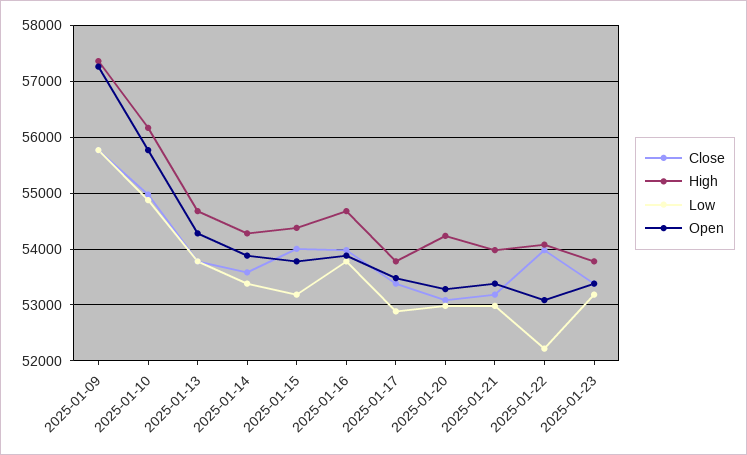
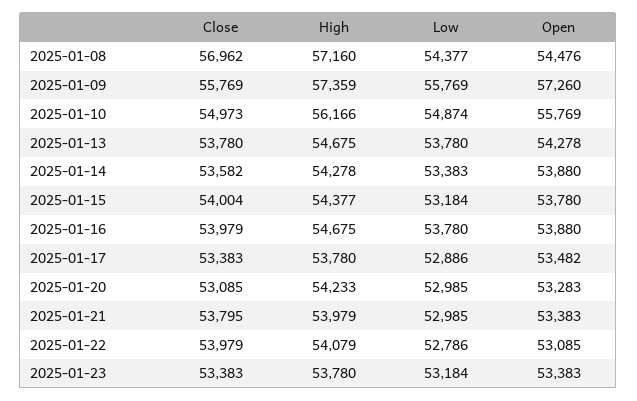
  {
    "Close": {
      "2025-01-09": 55769,
      "2025-01-10": 54973,
      "2025-01-13": 53780,
      "2025-01-14": 53582,
      "2025-01-15": 54004,
      "2025-01-16": 53979,
      "2025-01-17": 53383,
      "2025-01-20": 53085,
-     "2025-01-21": 53200,
+     "2025-01-21": 53795,
      "2025-01-22": 53979,
-     "2025-01-23": 53383
+     "2025-01-23": 53383,
+     "2025-01-08": 56962
    },
    "High": {
      "2025-01-09": 57359,
      "2025-01-10": 56166,
      "2025-01-13": 54675,
      "2025-01-14": 54278,
      "2025-01-15": 54377,
      "2025-01-16": 54675,
      "2025-01-17": 53780,
      "2025-01-20": 54233,
      "2025-01-21": 53979,
      "2025-01-22": 54079,
-     "2025-01-23": 53780
+     "2025-01-23": 53780,
+     "2025-01-08": 57160
    },
    "Low": {
      "2025-01-09": 55769,
      "2025-01-10": 54874,
      "2025-01-13": 53780,
      "2025-01-14": 53383,
      "2025-01-15": 53184,
      "2025-01-16": 53780,
      "2025-01-17": 52886,
      "2025-01-20": 52985,
      "2025-01-21": 52985,
-     "2025-01-22": 52200,
+     "2025-01-22": 52786,
-     "2025-01-23": 53184
+     "2025-01-23": 53184,
+     "2025-01-08": 54377
    },
    "Open": {
      "2025-01-09": 57260,
      "2025-01-10": 55769,
      "2025-01-13": 54278,
      "2025-01-14": 53880,
      "2025-01-15": 53780,
      "2025-01-16": 53880,
      "2025-01-17": 53482,
      "2025-01-20": 53283,
      "2025-01-21": 53383,
      "2025-01-22": 53085,
-     "2025-01-23": 53383
+     "2025-01-23": 53383,
+     "2025-01-08": 54476
    }
  }

